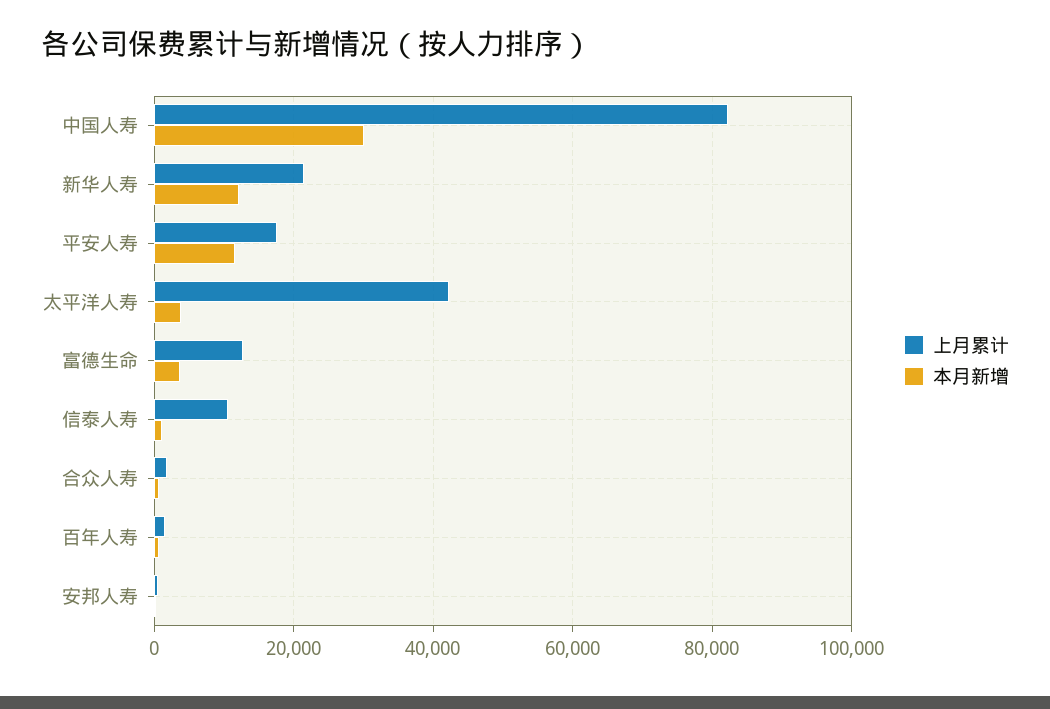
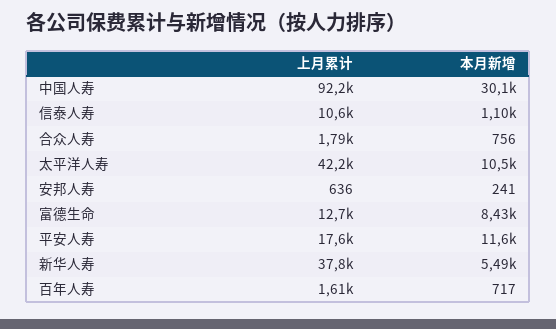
  {
    "上月累计": {
-     "中国人寿": 82000,
+     "中国人寿": 92200,
-     "新华人寿": 22000,
+     "新华人寿": 37800,
      "平安人寿": 17600,
      "太平洋人寿": 42200,
      "富德生命": 12700,
      "信泰人寿": 10600,
      "合众人寿": 1790,
      "百年人寿": 1610,
      "安邦人寿": 636
    },
    "本月新增": {
      "中国人寿": 30100,
-     "新华人寿": 12000,
+     "新华人寿": 5490,
      "平安人寿": 11600,
-     "太平洋人寿": 4000,
+     "太平洋人寿": 10500,
-     "富德生命": 4000,
+     "富德生命": 8430,
      "信泰人寿": 1100,
      "合众人寿": 756,
      "百年人寿": 717,
      "安邦人寿": 241
    }
  }

